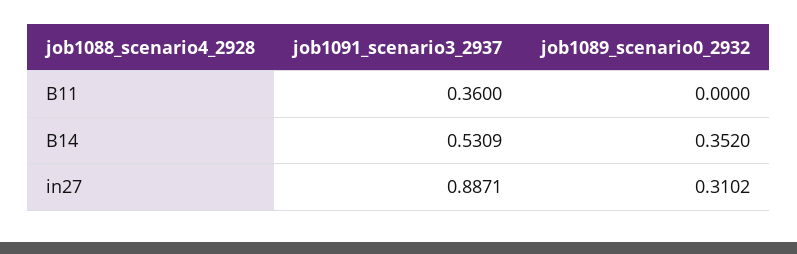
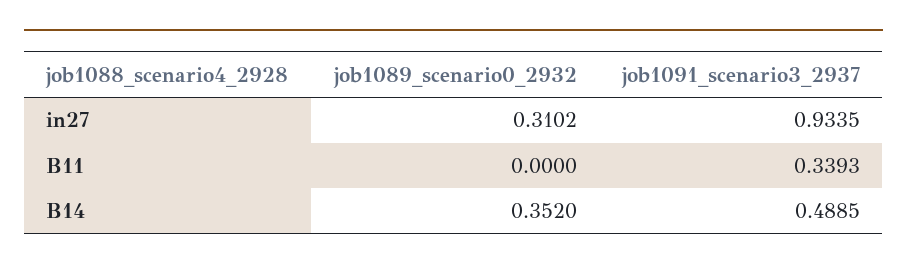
  {
    "job1091_scenario3_2937": {
-     "B11": 0.36,
+     "B11": 0.3393,
-     "B14": 0.5309,
+     "B14": 0.4885,
-     "in27": 0.8871
+     "in27": 0.9335
    },
    "job1089_scenario0_2932": {
      "B11": 0,
      "B14": 0.352,
      "in27": 0.3102
    }
  }

